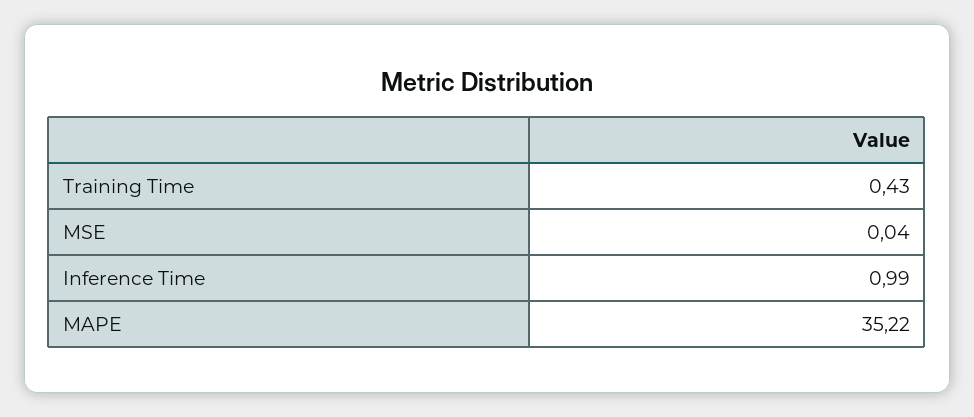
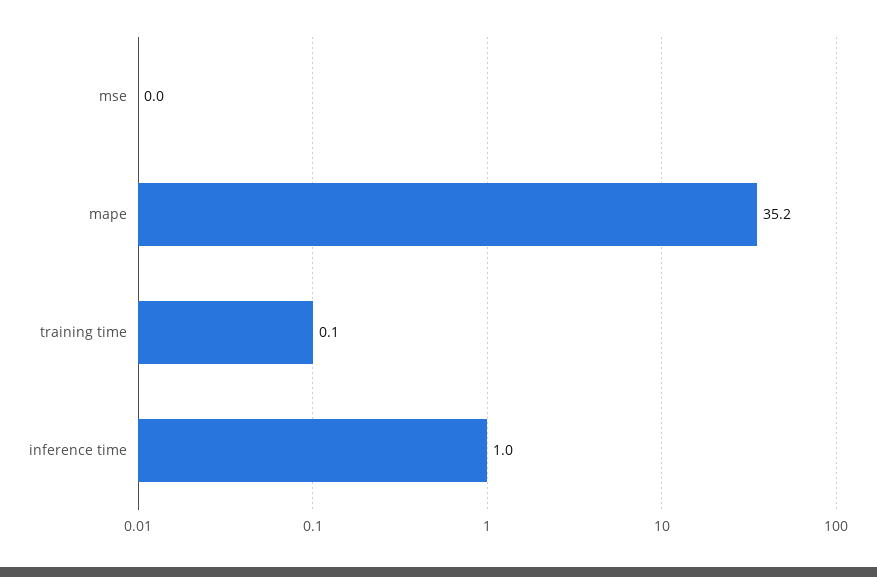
  {
-   "Training Time": 0.43,
+   "Training Time": 0.1,
    "MSE": 0.04,
    "Inference Time": 0.99,
    "MAPE": 35.22
  }

